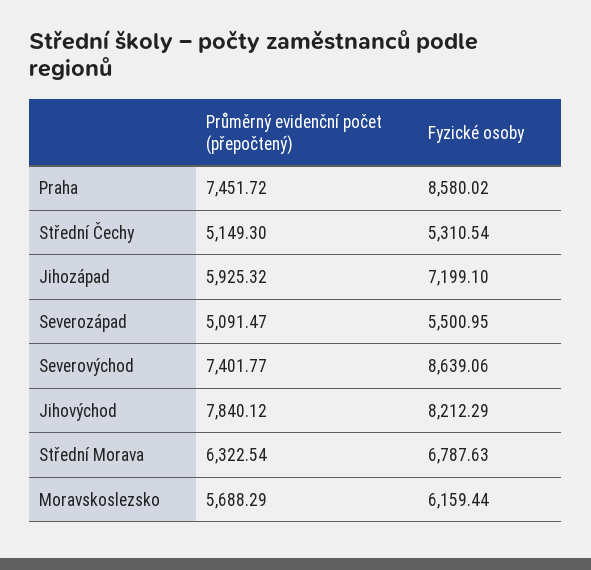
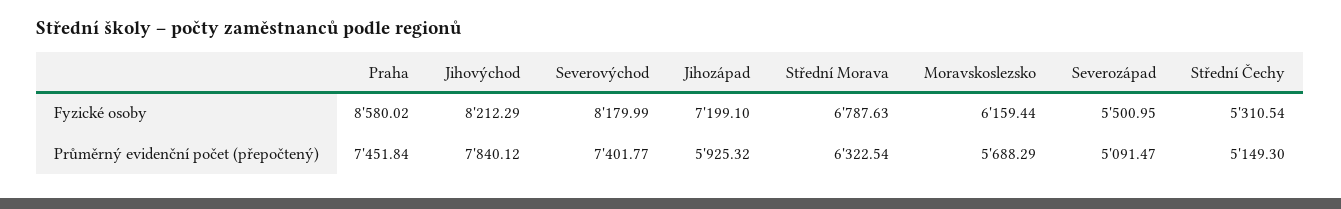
  {
    "Průměrný evidenční počet (přepočtený)": {
-     "Praha": 7451.72,
+     "Praha": 7451.84,
      "Střední Čechy": 5149.3,
      "Jihozápad": 5925.32,
      "Severozápad": 5091.47,
      "Severovýchod": 7401.77,
      "Jihovýchod": 7840.12,
      "Střední Morava": 6322.54,
      "Moravskoslezsko": 5688.29
    },
    "Fyzické osoby": {
      "Praha": 8580.02,
      "Střední Čechy": 5310.54,
      "Jihozápad": 7199.1,
      "Severozápad": 5500.95,
-     "Severovýchod": 8639.06,
+     "Severovýchod": 8179.99,
      "Jihovýchod": 8212.29,
      "Střední Morava": 6787.63,
      "Moravskoslezsko": 6159.44
    }
  }

